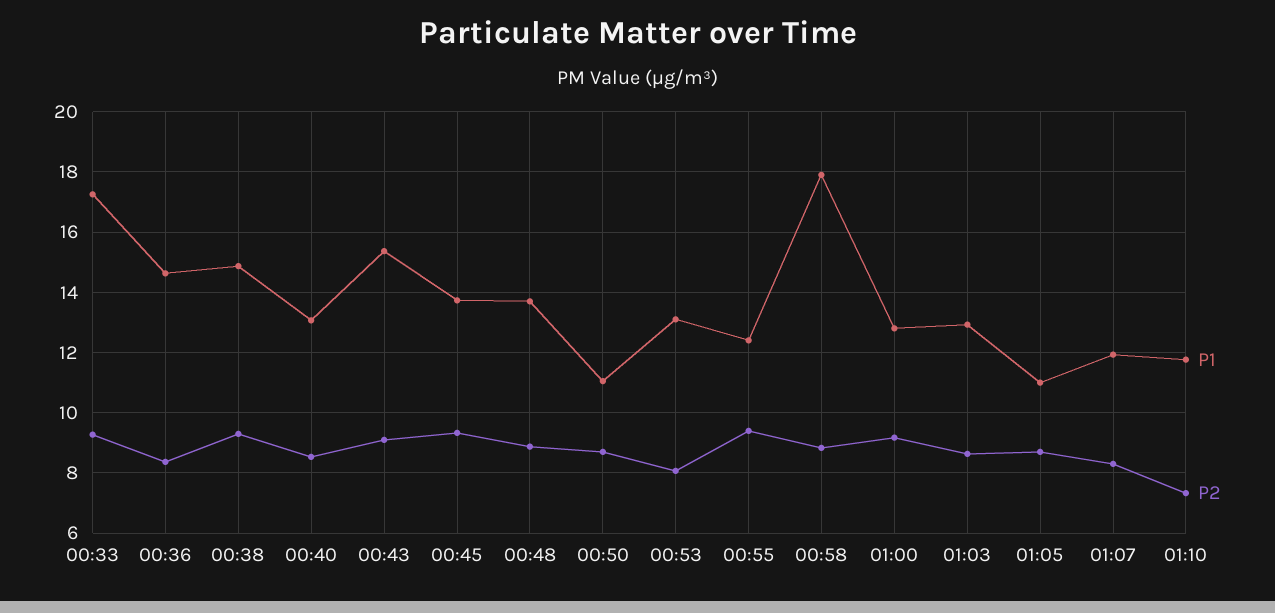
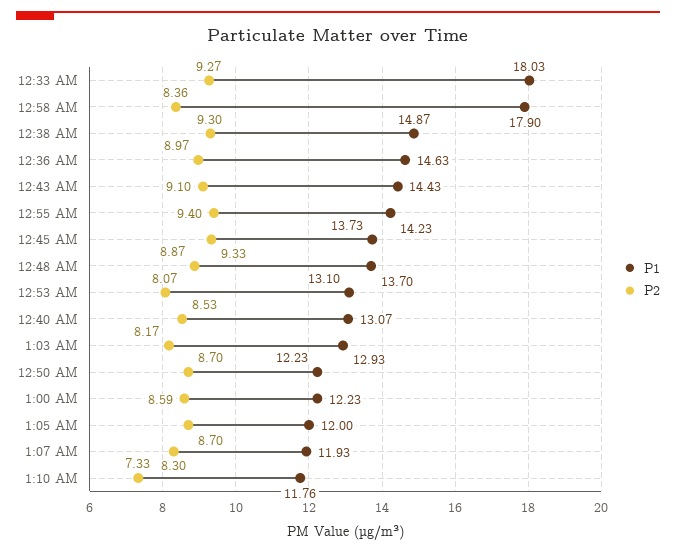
  {
    "P1": {
-     "00:33": 17.2,
+     "00:33": 18.03,
      "00:36": 14.63,
      "00:38": 14.87,
      "00:40": 13.07,
-     "00:43": 15.4,
+     "00:43": 14.43,
      "00:45": 13.73,
      "00:48": 13.7,
-     "00:50": 11,
+     "00:50": 12.23,
      "00:53": 13.1,
-     "00:55": 12.4,
+     "00:55": 14.23,
      "00:58": 17.9,
-     "01:00": 12.8,
+     "01:00": 12.23,
      "01:03": 12.93,
-     "01:05": 11,
+     "01:05": 12,
      "01:07": 11.93,
      "01:10": 11.76
    },
    "P2": {
      "00:33": 9.27,
-     "00:36": 8.4,
+     "00:36": 8.97,
      "00:38": 9.3,
      "00:40": 8.53,
      "00:43": 9.1,
      "00:45": 9.33,
      "00:48": 8.87,
      "00:50": 8.7,
      "00:53": 8.07,
      "00:55": 9.4,
-     "00:58": 8.8,
+     "00:58": 8.36,
-     "01:00": 9.2,
+     "01:00": 8.59,
-     "01:03": 8.6,
+     "01:03": 8.17,
      "01:05": 8.7,
      "01:07": 8.3,
      "01:10": 7.33
    }
  }

